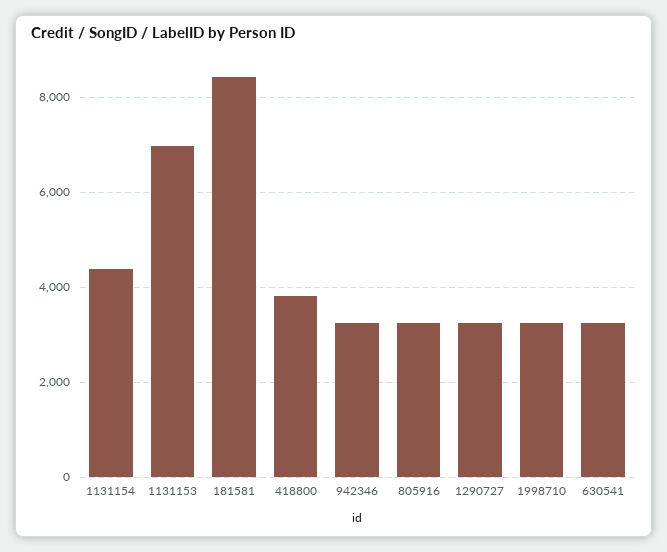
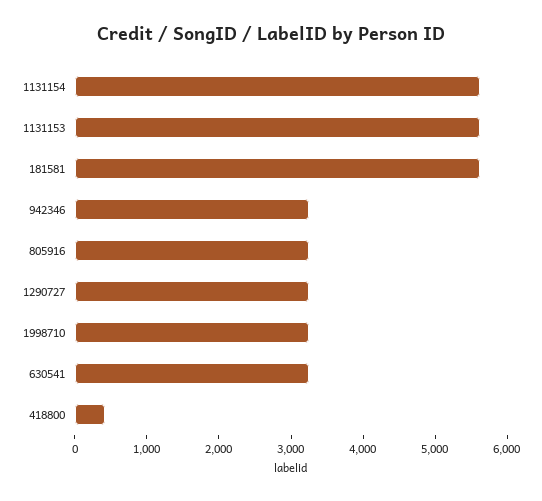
  {
-   "1131154": 4400,
+   "1131154": 5600,
-   "1131153": 7000,
+   "1131153": 5600,
-   "181581": 8400,
+   "181581": 5600,
-   "418800": 3800,
+   "418800": 400,
    "942346": 3200,
    "805916": 3200,
    "1290727": 3200,
    "1998710": 3200,
    "630541": 3200
  }

